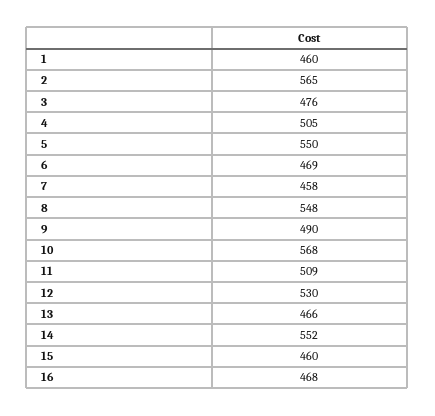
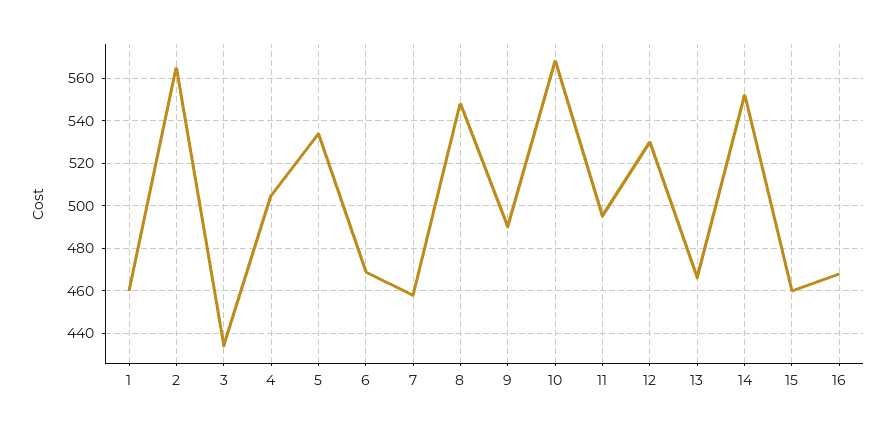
  {
    "1": 460,
    "2": 565,
-   "3": 476,
+   "3": 435,
    "4": 505,
-   "5": 550,
+   "5": 535,
    "6": 469,
    "7": 458,
    "8": 548,
    "9": 490,
    "10": 568,
-   "11": 509,
+   "11": 495,
    "12": 530,
    "13": 466,
    "14": 552,
    "15": 460,
    "16": 468
  }

